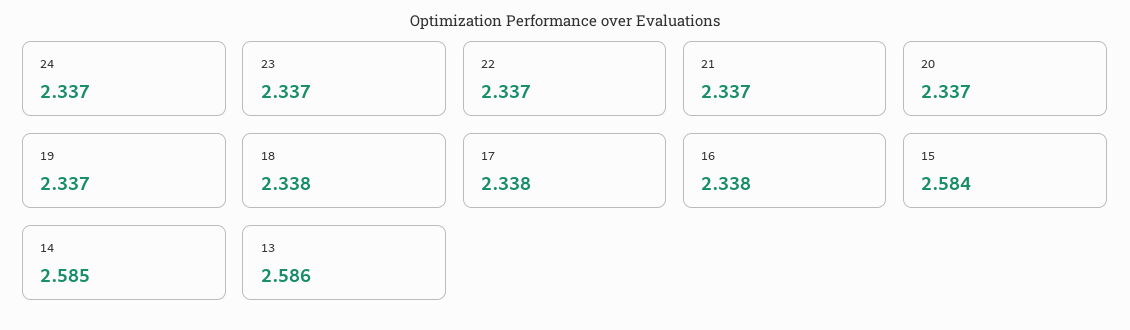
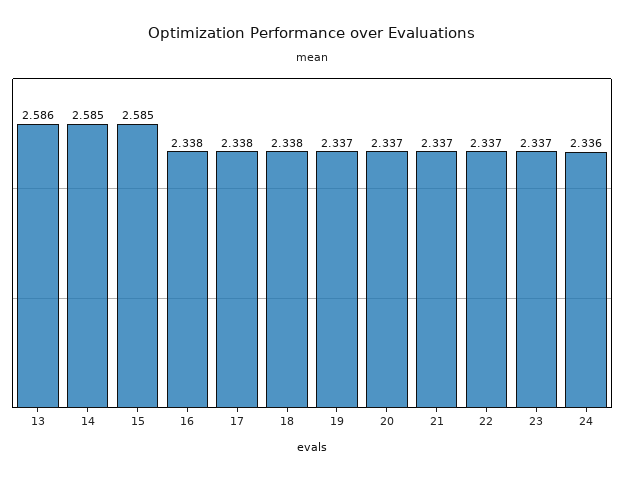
  {
-   "24": 2.337,
+   "24": 2.336,
    "23": 2.337,
    "22": 2.337,
    "21": 2.337,
    "20": 2.337,
    "19": 2.337,
    "18": 2.338,
    "17": 2.338,
    "16": 2.338,
-   "15": 2.584,
+   "15": 2.585,
    "14": 2.585,
    "13": 2.586
  }

